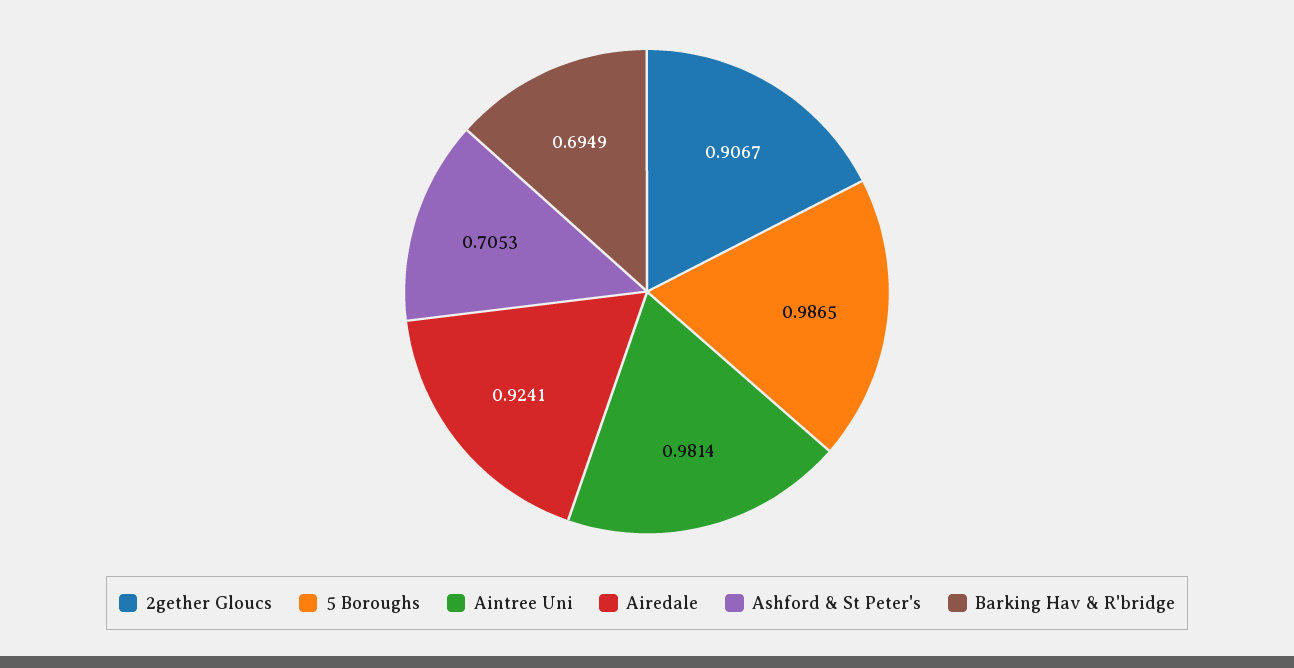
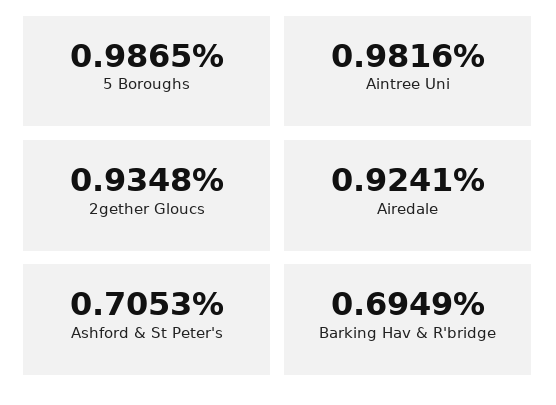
  {
-   "2gether Gloucs": 0.9067,
+   "2gether Gloucs": 0.9348,
    "5 Boroughs": 0.9865,
-   "Aintree Uni": 0.9814,
+   "Aintree Uni": 0.9816,
    "Airedale": 0.9241,
    "Ashford & St Peter's": 0.7053,
    "Barking Hav & R'bridge": 0.6949
  }

